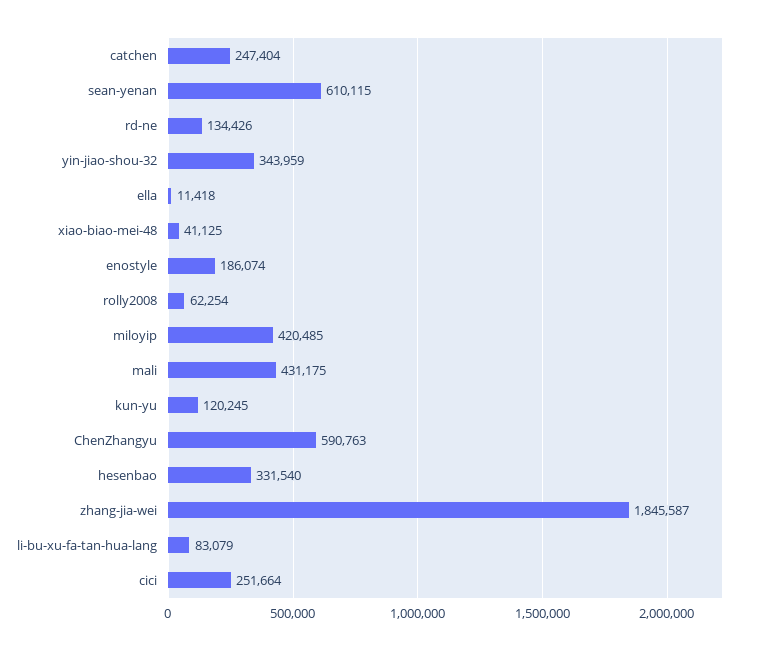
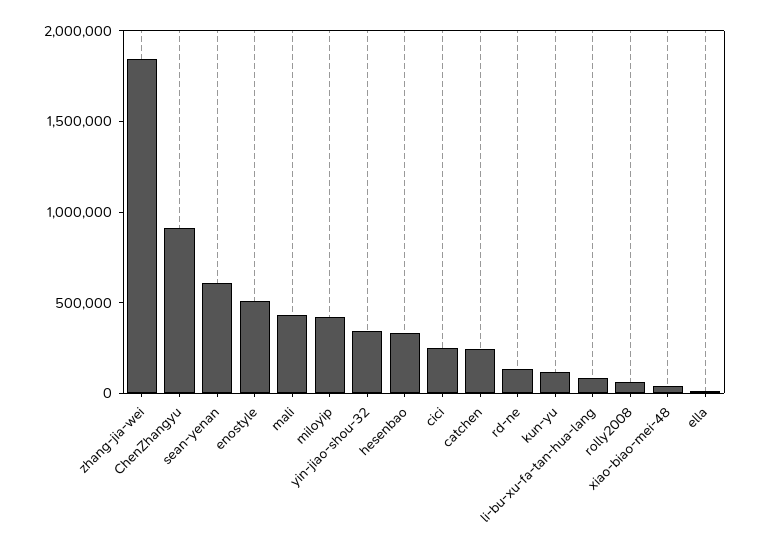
  {
    "catchen": 247404,
    "sean-yenan": 610115,
    "rd-ne": 134426,
    "yin-jiao-shou-32": 343959,
    "ella": 11418,
    "xiao-biao-mei-48": 41125,
-   "enostyle": 186074,
+   "enostyle": 500000,
    "rolly2008": 62254,
    "miloyip": 420485,
    "mali": 431175,
    "kun-yu": 120245,
-   "ChenZhangyu": 590763,
+   "ChenZhangyu": 900000,
    "hesenbao": 331540,
    "zhang-jia-wei": 1845587,
    "li-bu-xu-fa-tan-hua-lang": 83079,
    "cici": 251664
  }

